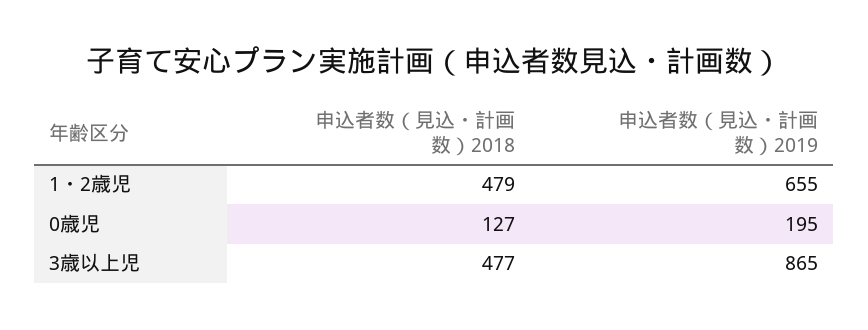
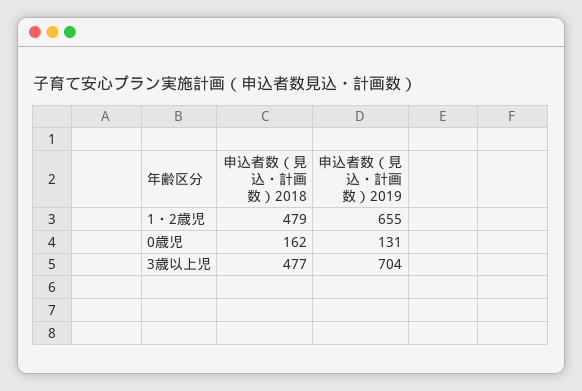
  {
    "申込者数（見込・計画数）2018": {
      "1・2歳児": 479,
-     "0歳児": 127,
+     "0歳児": 162,
      "3歳以上児": 477
    },
    "申込者数（見込・計画数）2019": {
      "1・2歳児": 655,
-     "0歳児": 195,
+     "0歳児": 131,
-     "3歳以上児": 865
+     "3歳以上児": 704
    }
  }

